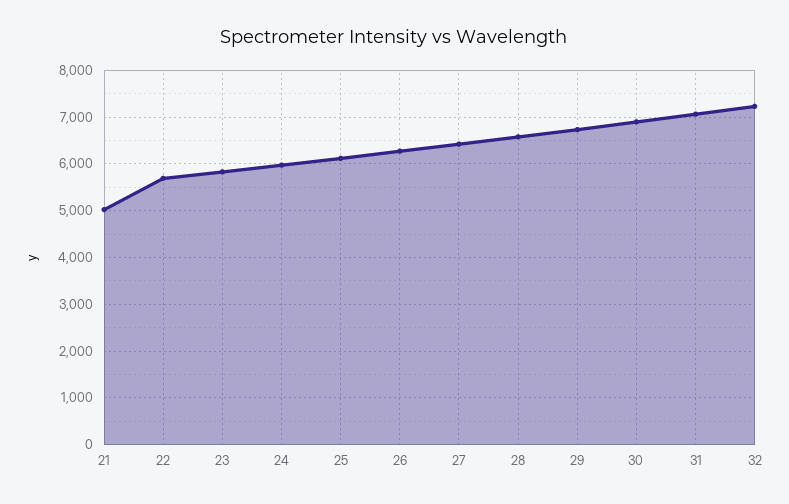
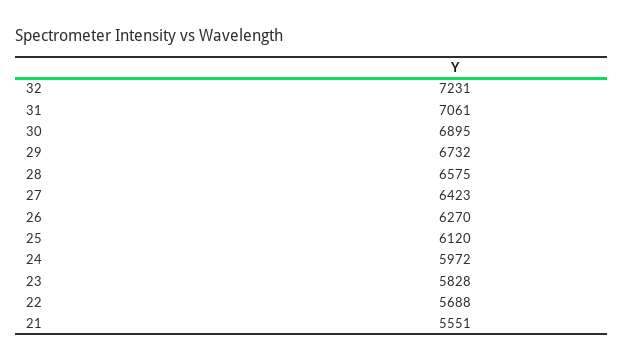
  {
-   "21": 5000,
+   "21": 5551,
    "22": 5688,
    "23": 5828,
    "24": 5972,
    "25": 6120,
    "26": 6270,
    "27": 6423,
    "28": 6575,
    "29": 6732,
    "30": 6895,
    "31": 7061,
    "32": 7231
  }

